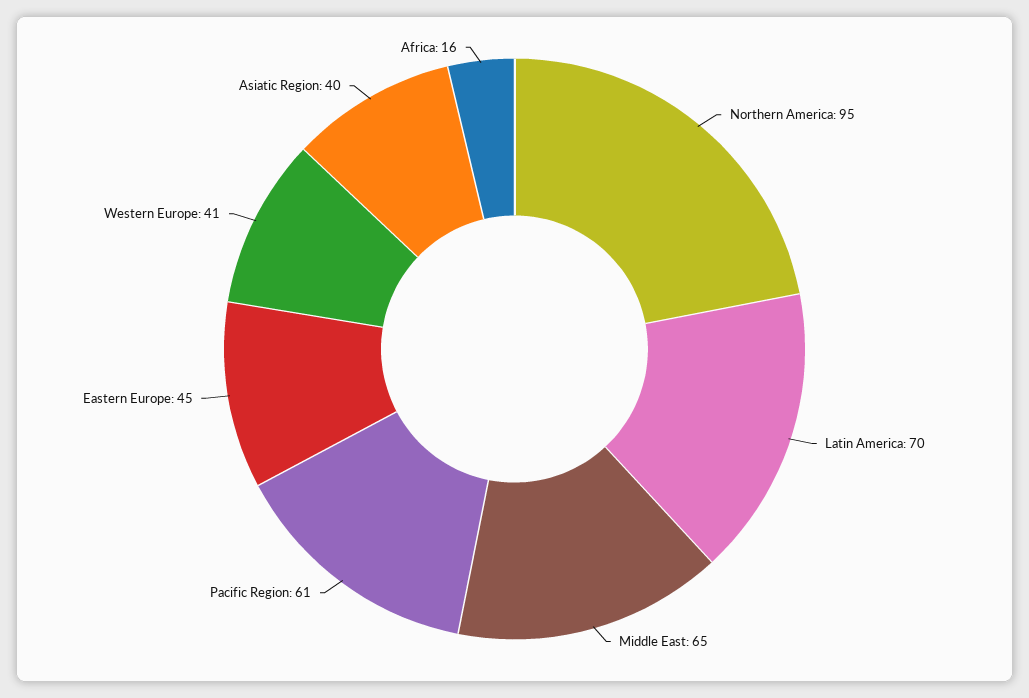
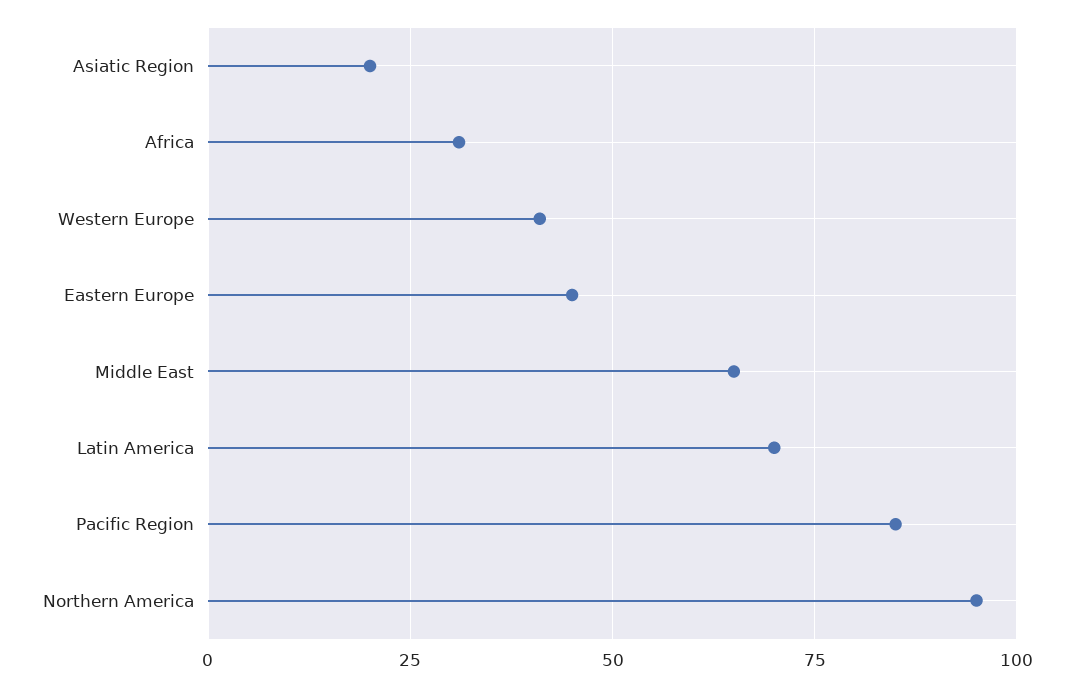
  {
    "Northern America": 95,
    "Latin America": 70,
    "Middle East": 65,
-   "Pacific Region": 61,
+   "Pacific Region": 85,
    "Eastern Europe": 45,
    "Western Europe": 41,
-   "Asiatic Region": 40,
+   "Asiatic Region": 20,
-   "Africa": 16
+   "Africa": 30
  }

